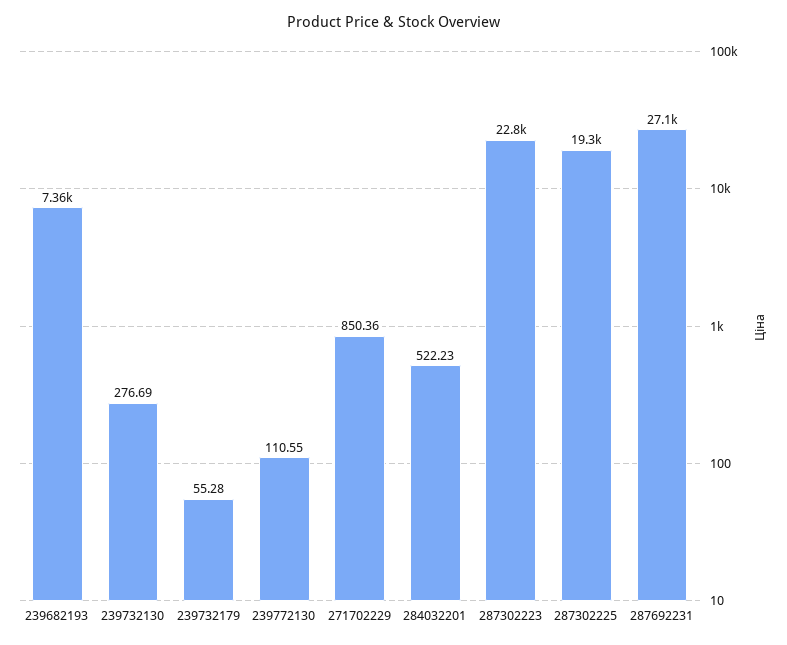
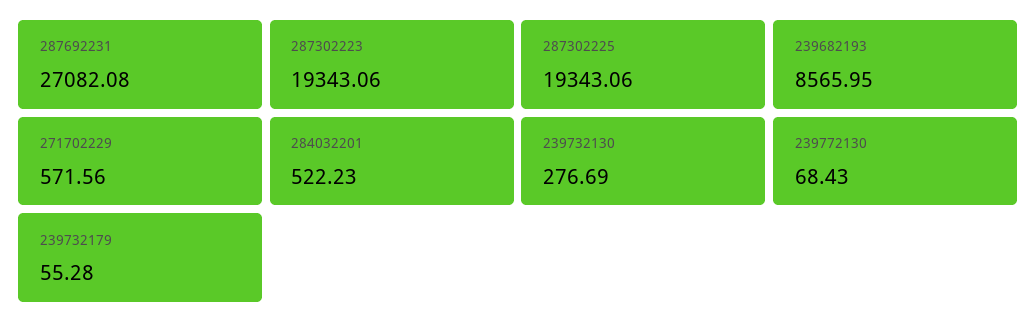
  {
-   "239682193": 7360,
+   "239682193": 8565.95,
    "239732130": 276.69,
    "239732179": 55.28,
-   "239772130": 110.55,
+   "239772130": 68.43,
-   "271702229": 850.36,
+   "271702229": 571.56,
    "284032201": 522.23,
-   "287302223": 22800,
+   "287302223": 19343.06,
    "287302225": 19343.06,
    "287692231": 27082.08
  }

